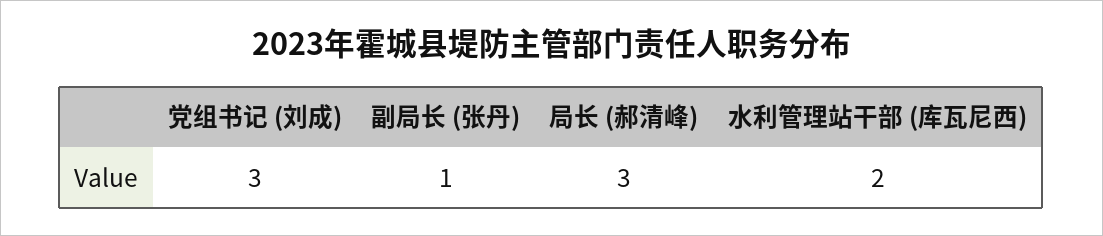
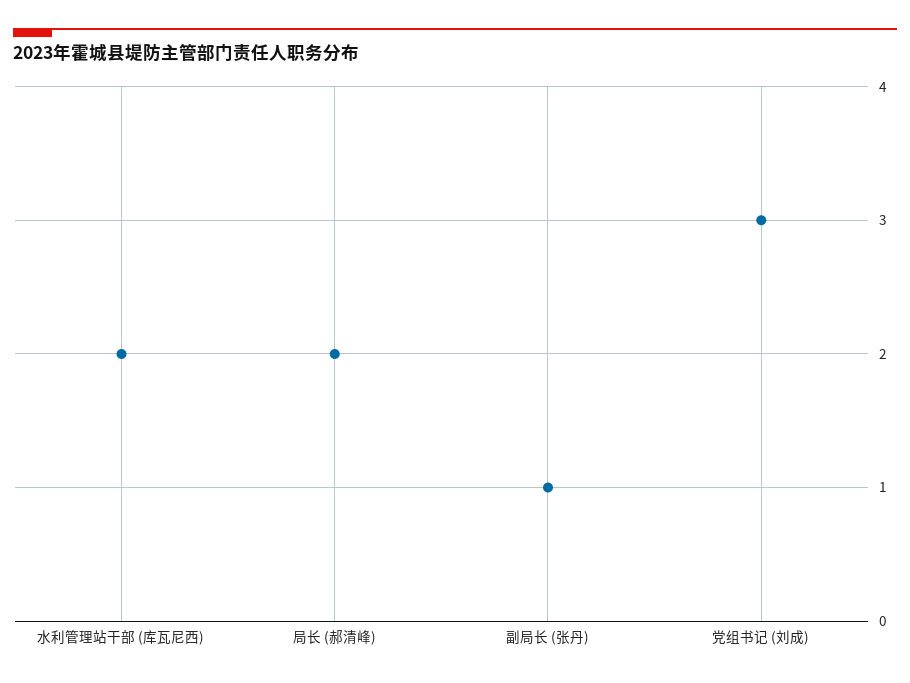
  {
    "党组书记 (刘成)": 3,
    "副局长 (张丹)": 1,
-   "局长 (郝清峰)": 3,
+   "局长 (郝清峰)": 2,
    "水利管理站干部 (库瓦尼西)": 2
  }

